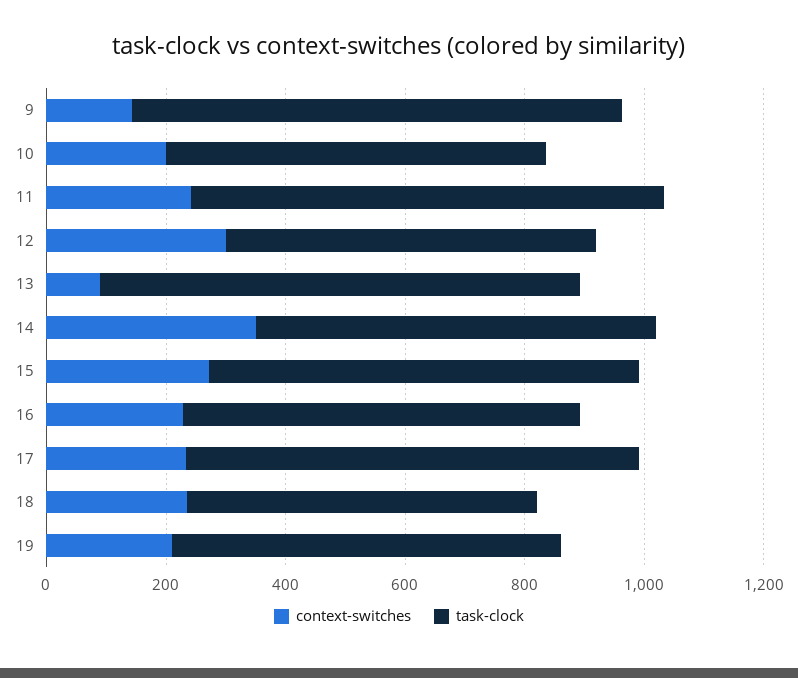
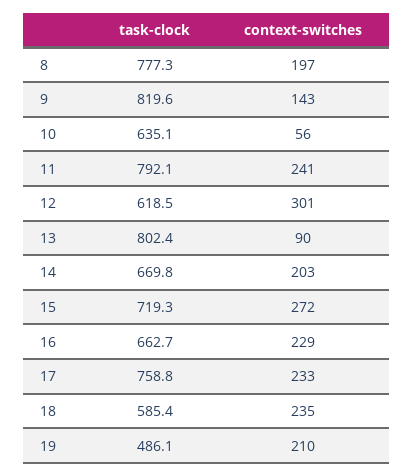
  {
    "context-switches": {
      "9": 143,
-     "10": 200,
+     "10": 56,
      "11": 241,
      "12": 301,
      "13": 90,
-     "14": 350,
+     "14": 203,
      "15": 272,
      "16": 229,
      "17": 233,
      "18": 235,
-     "19": 210
+     "19": 210,
+     "8": 197
    },
    "task-clock": {
      "9": 819.6,
      "10": 635.1,
      "11": 792.1,
      "12": 618.5,
      "13": 802.4,
      "14": 669.8,
      "15": 719.3,
      "16": 662.7,
      "17": 758.8,
      "18": 585.4,
-     "19": 650
+     "19": 486.1,
+     "8": 777.3
    }
  }

